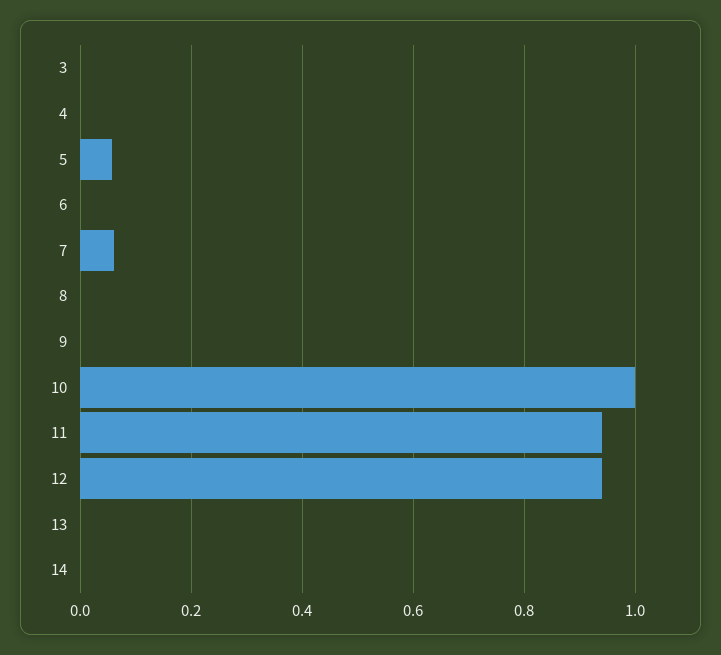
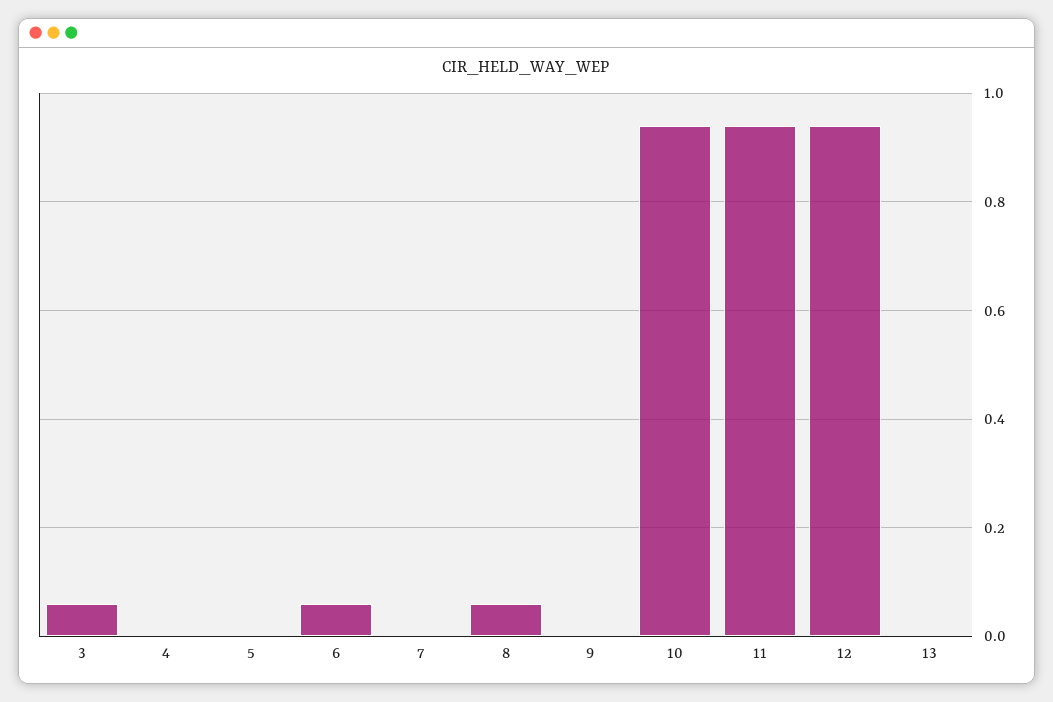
  {
-   "3": 0,
+   "3": 0.06,
    "4": 0,
-   "5": 0.06,
+   "5": 0,
-   "6": 0,
+   "6": 0.06,
-   "7": 0.06,
+   "7": 0,
-   "8": 0,
+   "8": 0.06,
    "9": 0,
-   "10": 1,
+   "10": 0.94,
    "11": 0.94,
    "12": 0.94,
-   "13": 0,
+   "13": 0
-   "14": 0
  }

